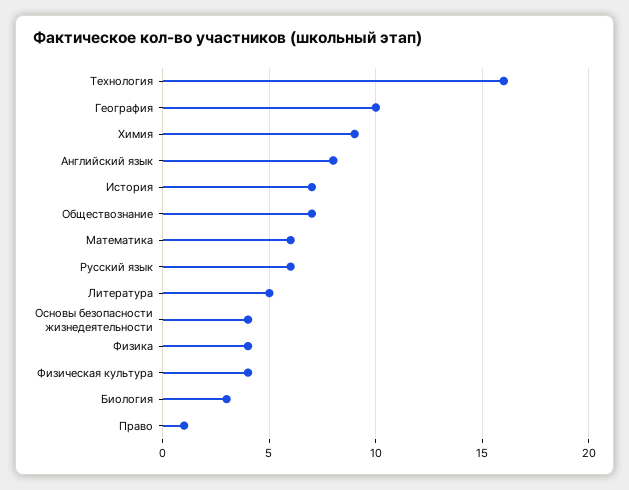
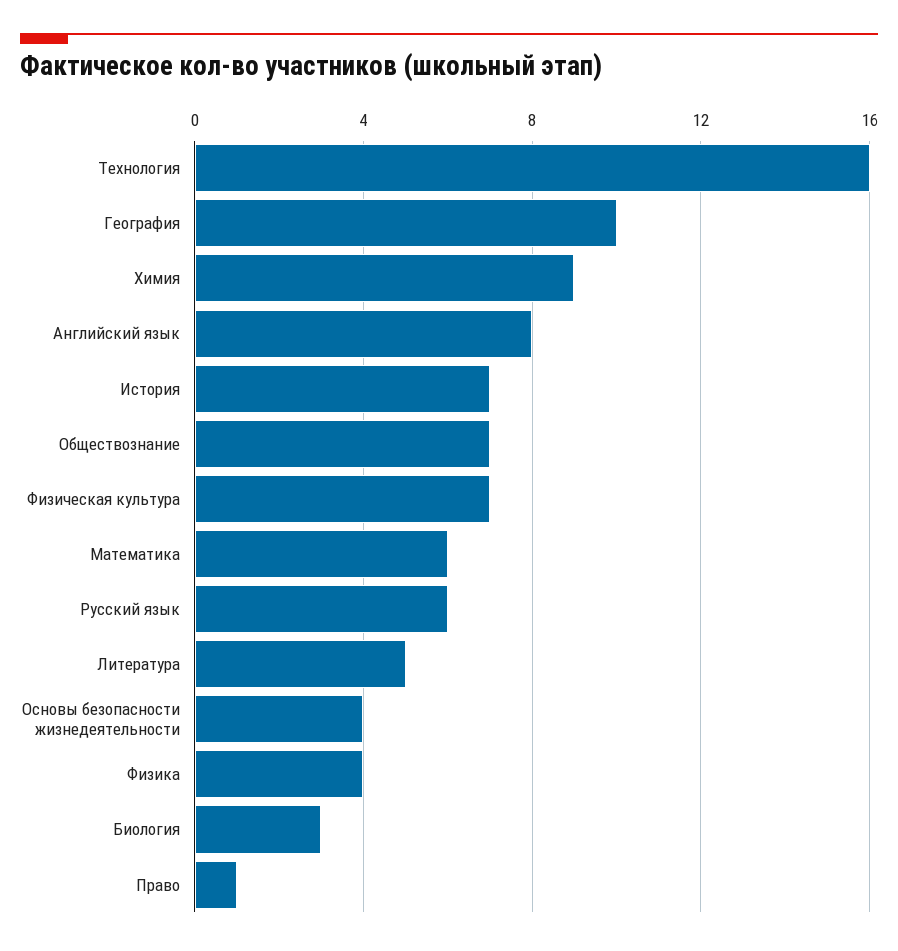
  {
    "Технология": 16,
    "География": 10,
    "Химия": 9,
    "Английский язык": 8,
    "История": 7,
    "Обществознание": 7,
    "Математика": 6,
    "Русский язык": 6,
    "Литература": 5,
    "Основы безопасности жизнедеятельности": 4,
    "Физика": 4,
-   "Физическая культура": 4,
+   "Физическая культура": 7,
    "Биология": 3,
    "Право": 1
  }

